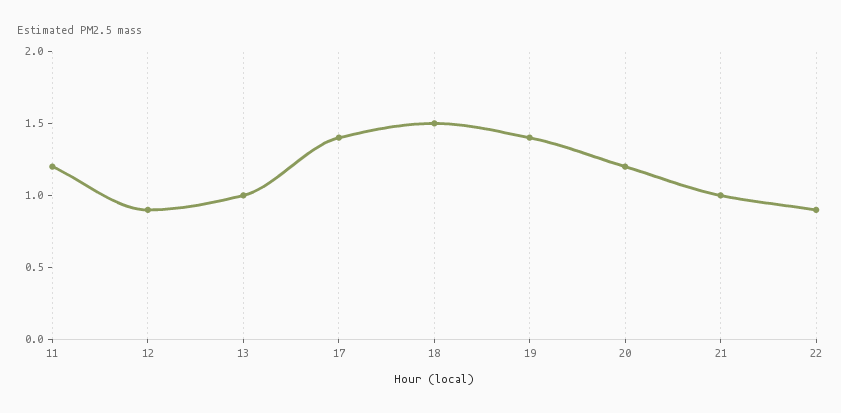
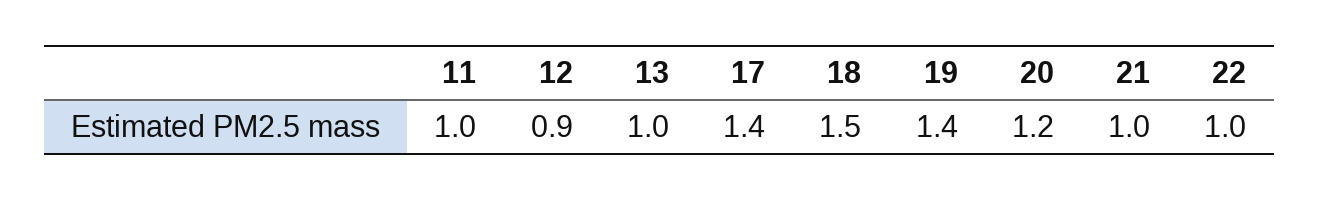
  {
-   "11": 1.2,
+   "11": 1,
    "12": 0.9,
    "13": 1,
    "17": 1.4,
    "18": 1.5,
    "19": 1.4,
    "20": 1.2,
    "21": 1,
-   "22": 0.9
+   "22": 1
  }

